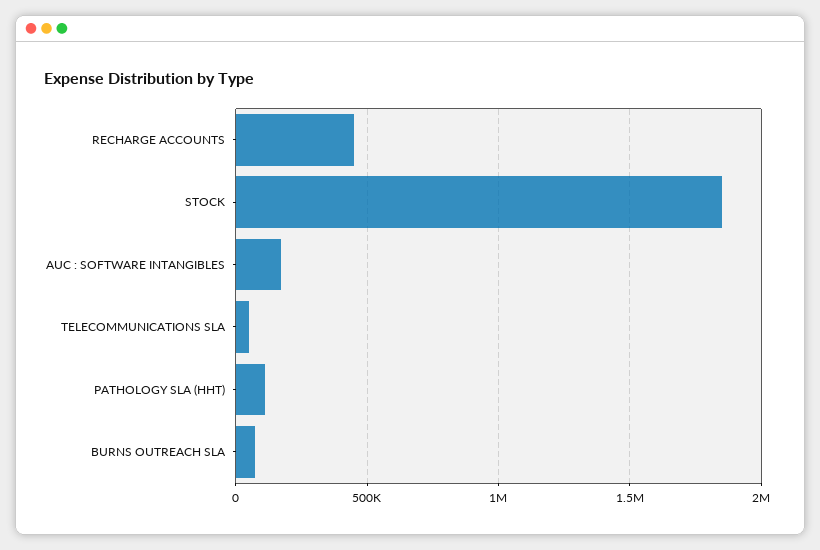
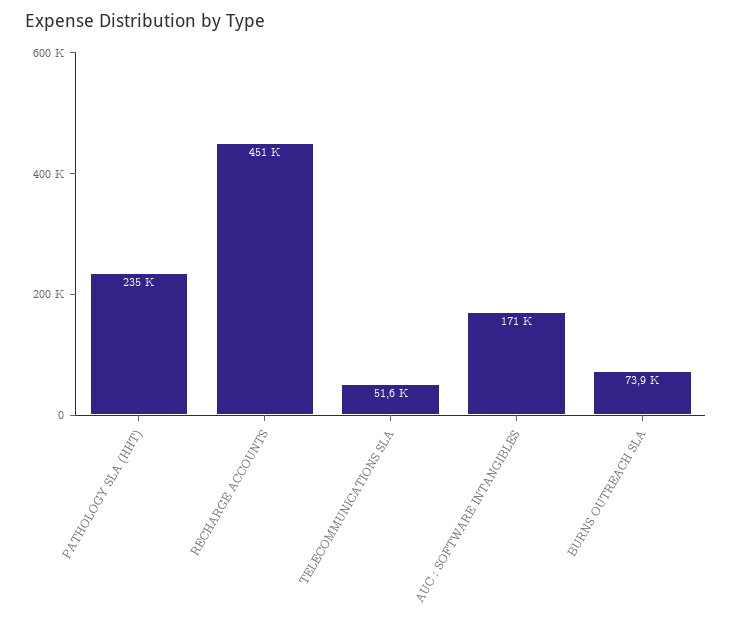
  {
    "RECHARGE ACCOUNTS": 451000,
-   "STOCK": 1850000,
    "AUC : SOFTWARE INTANGIBLES": 171000,
    "TELECOMMUNICATIONS SLA": 51600,
-   "PATHOLOGY SLA (HHT)": 100000,
+   "PATHOLOGY SLA (HHT)": 235000,
    "BURNS OUTREACH SLA": 73900
  }

